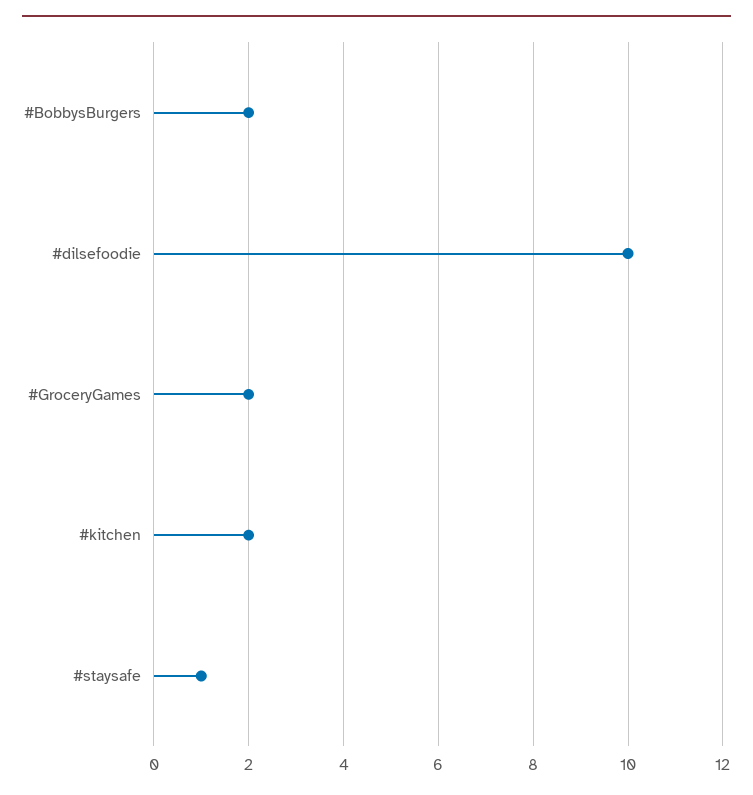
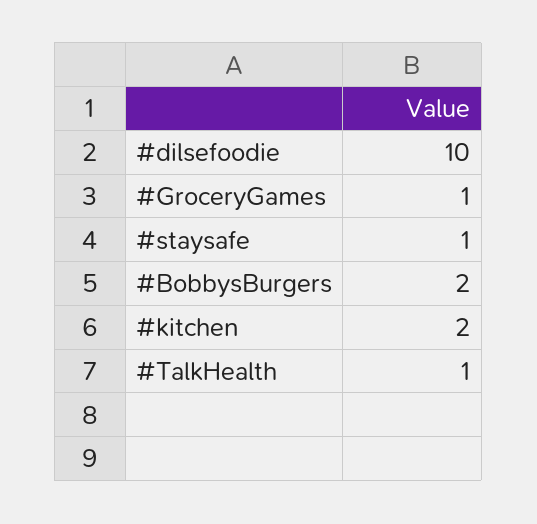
  {
    "#BobbysBurgers": 2,
    "#dilsefoodie": 10,
-   "#GroceryGames": 2,
+   "#GroceryGames": 1,
    "#kitchen": 2,
-   "#staysafe": 1
+   "#staysafe": 1,
+   "#TalkHealth": 1
  }

